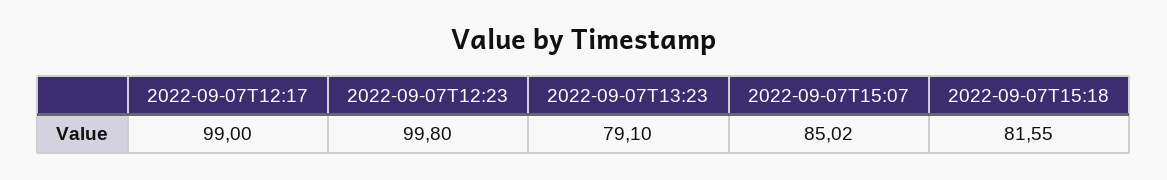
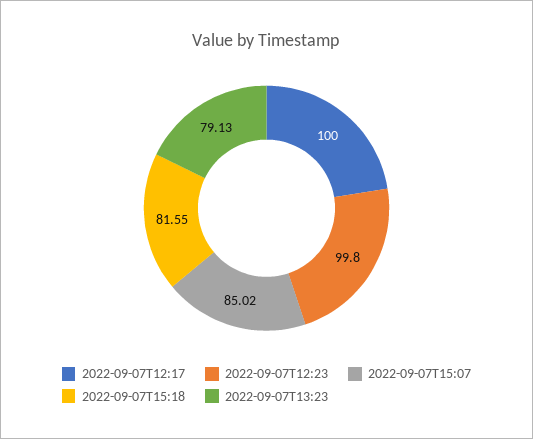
  {
-   "2022-09-07T12:17": 99,
+   "2022-09-07T12:17": 100,
    "2022-09-07T12:23": 99.8,
-   "2022-09-07T13:23": 79.1,
+   "2022-09-07T13:23": 79.13,
    "2022-09-07T15:07": 85.02,
    "2022-09-07T15:18": 81.55
  }

